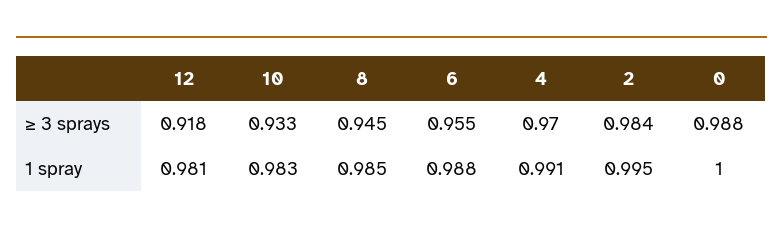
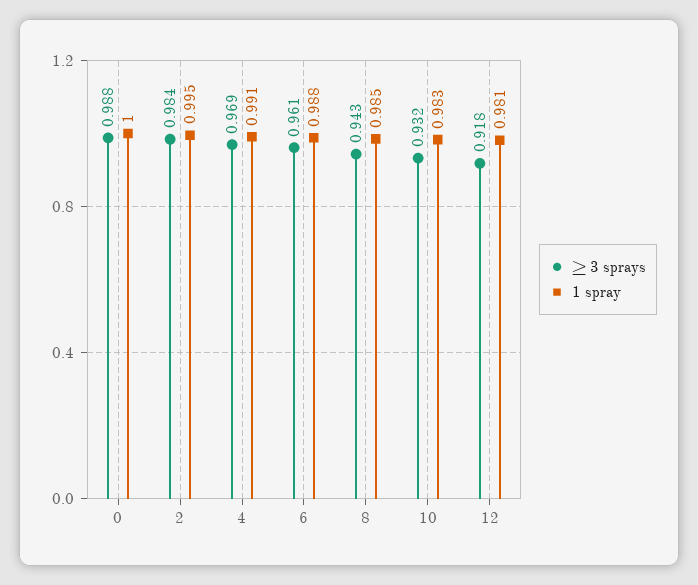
  {
    "≥ 3 sprays": {
      "12": 0.918,
-     "10": 0.933,
+     "10": 0.932,
-     "8": 0.945,
+     "8": 0.943,
-     "6": 0.955,
+     "6": 0.961,
-     "4": 0.97,
+     "4": 0.969,
      "2": 0.984,
      "0": 0.988
    },
    "1 spray": {
      "12": 0.981,
      "10": 0.983,
      "8": 0.985,
      "6": 0.988,
      "4": 0.991,
      "2": 0.995,
      "0": 1
    }
  }

